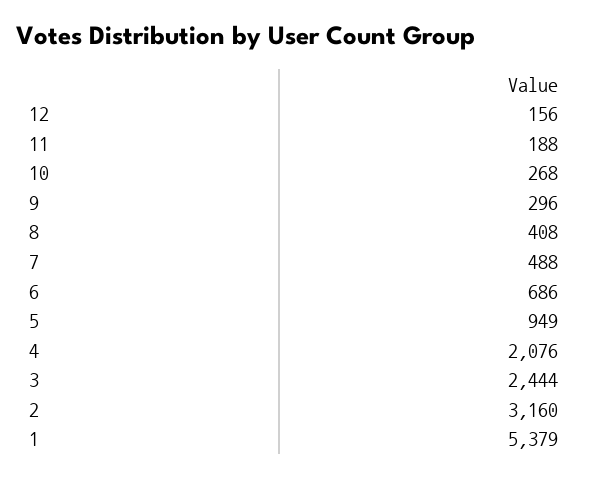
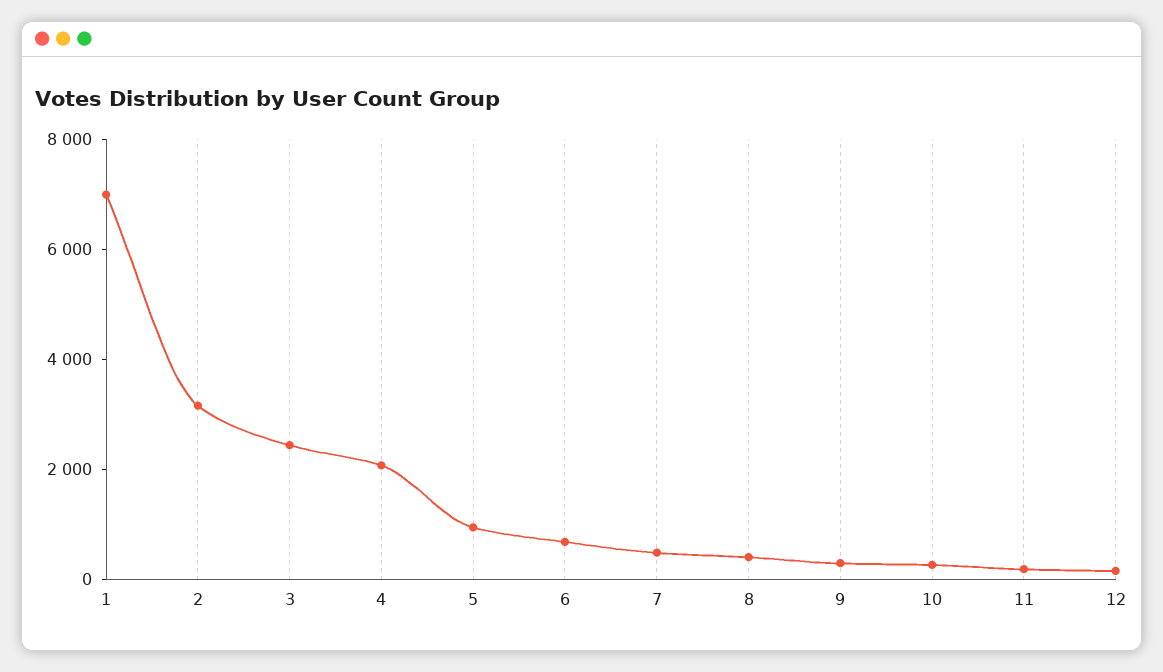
  {
    "12": 156,
    "11": 188,
    "10": 268,
    "9": 296,
    "8": 408,
    "7": 488,
    "6": 686,
    "5": 949,
    "4": 2076,
    "3": 2444,
    "2": 3160,
-   "1": 5379
+   "1": 7000
  }

